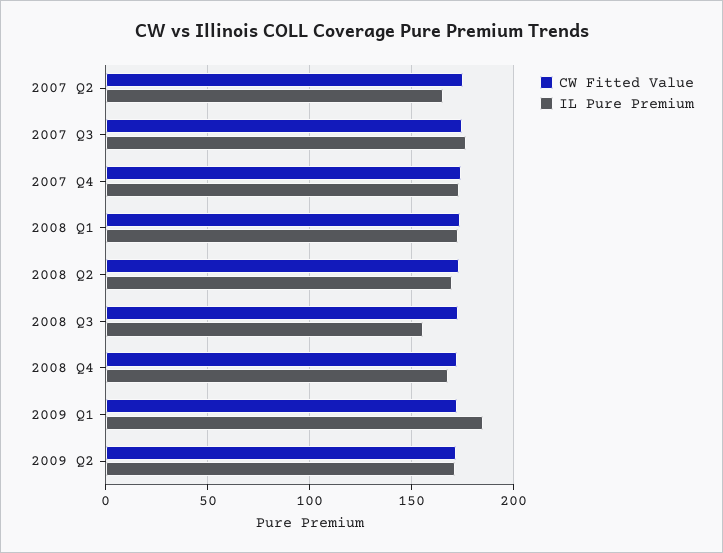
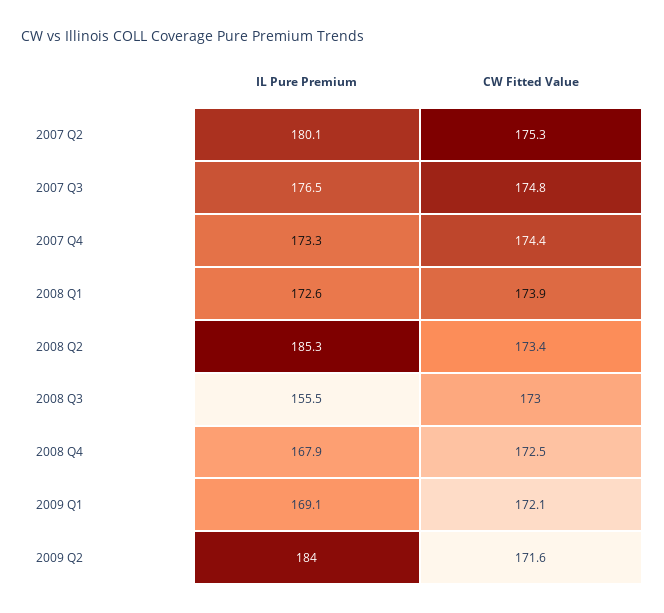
  {
    "CW Fitted Value": {
      "2007 Q2": 175.3,
      "2007 Q3": 174.8,
      "2007 Q4": 174.4,
      "2008 Q1": 173.9,
      "2008 Q2": 173.4,
      "2008 Q3": 173,
      "2008 Q4": 172.5,
      "2009 Q1": 172.1,
      "2009 Q2": 171.6
    },
    "IL Pure Premium": {
-     "2007 Q2": 165,
+     "2007 Q2": 180.1,
      "2007 Q3": 176.5,
      "2007 Q4": 173.3,
      "2008 Q1": 172.6,
-     "2008 Q2": 170,
+     "2008 Q2": 185.3,
      "2008 Q3": 155.5,
      "2008 Q4": 167.9,
-     "2009 Q1": 185,
+     "2009 Q1": 169.1,
-     "2009 Q2": 170
+     "2009 Q2": 184
    }
  }

